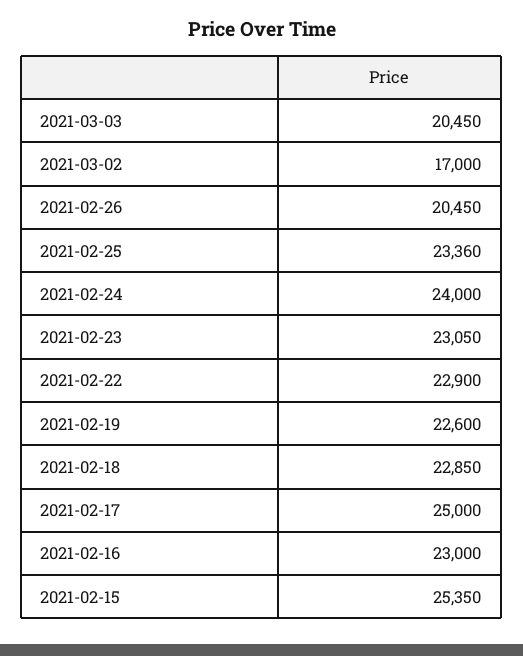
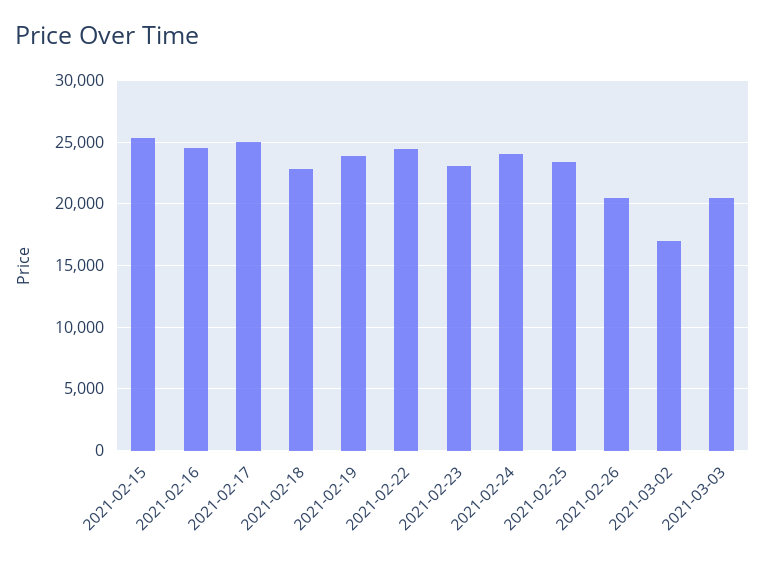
  {
    "2021-03-03": 20450,
    "2021-03-02": 17000,
    "2021-02-26": 20450,
    "2021-02-25": 23360,
    "2021-02-24": 24000,
    "2021-02-23": 23050,
-   "2021-02-22": 22900,
+   "2021-02-22": 24500,
-   "2021-02-19": 22600,
+   "2021-02-19": 24000,
    "2021-02-18": 22850,
    "2021-02-17": 25000,
-   "2021-02-16": 23000,
+   "2021-02-16": 24500,
    "2021-02-15": 25350
  }

